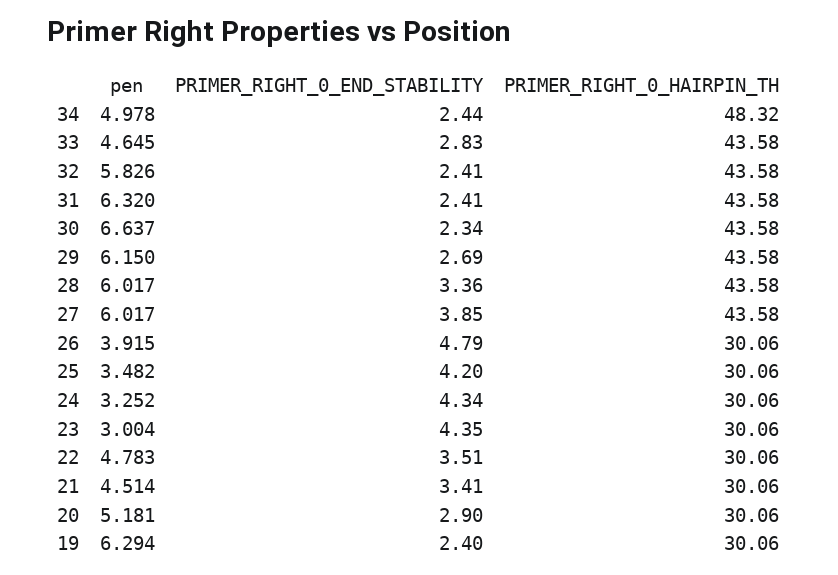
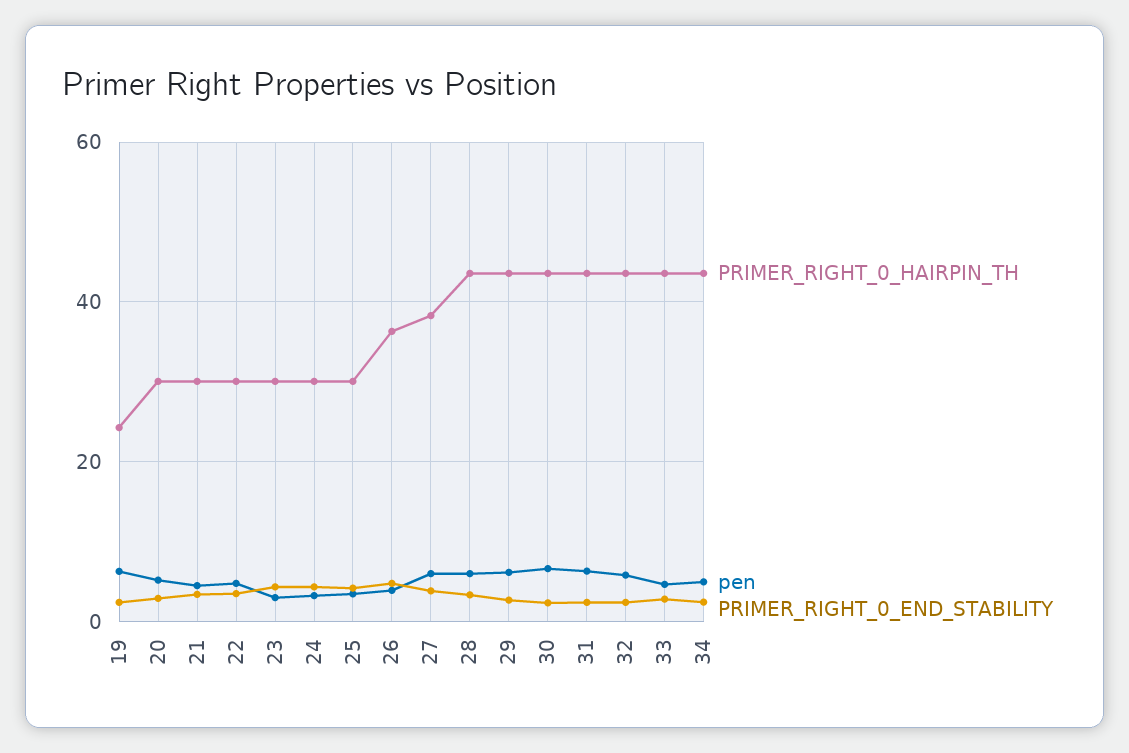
  {
    "pen": {
      "34": 4.978,
      "33": 4.645,
      "32": 5.826,
      "31": 6.32,
      "30": 6.637,
      "29": 6.15,
      "28": 6.017,
      "27": 6.017,
      "26": 3.915,
      "25": 3.482,
      "24": 3.252,
      "23": 3.004,
      "22": 4.783,
      "21": 4.514,
      "20": 5.181,
      "19": 6.294
    },
    "PRIMER_RIGHT_0_END_STABILITY": {
      "34": 2.44,
      "33": 2.83,
      "32": 2.41,
      "31": 2.41,
      "30": 2.34,
      "29": 2.69,
      "28": 3.36,
      "27": 3.85,
      "26": 4.79,
      "25": 4.2,
      "24": 4.34,
      "23": 4.35,
      "22": 3.51,
      "21": 3.41,
      "20": 2.9,
      "19": 2.4
    },
    "PRIMER_RIGHT_0_HAIRPIN_TH": {
-     "34": 48.32,
+     "34": 44,
      "33": 43.58,
      "32": 43.58,
      "31": 43.58,
      "30": 43.58,
      "29": 43.58,
      "28": 43.58,
-     "27": 43.58,
+     "27": 38,
-     "26": 30.06,
+     "26": 36,
      "25": 30.06,
      "24": 30.06,
      "23": 30.06,
      "22": 30.06,
      "21": 30.06,
      "20": 30.06,
-     "19": 30.06
+     "19": 24
    }
  }

